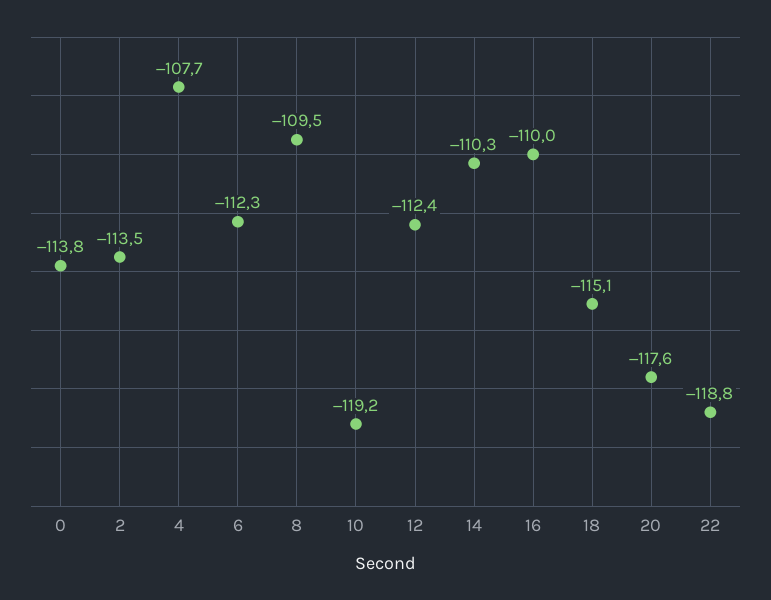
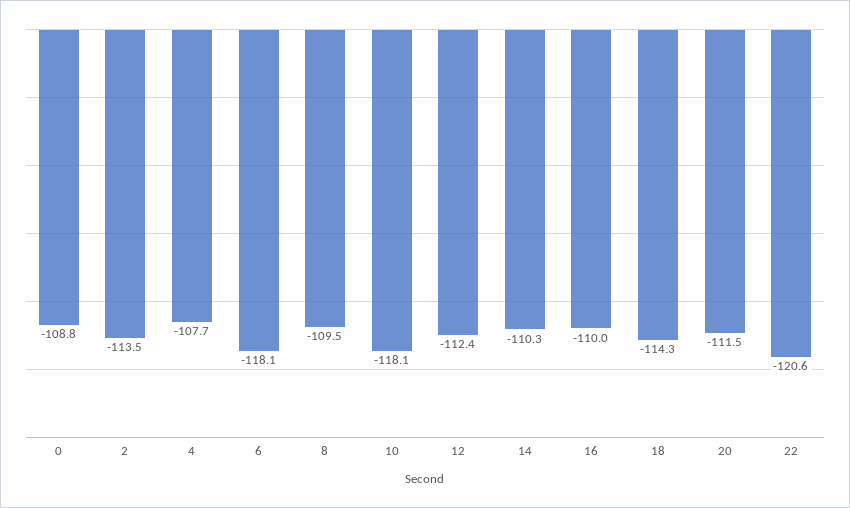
  {
-   "0": -113.8,
+   "0": -108.8,
    "2": -113.5,
    "4": -107.7,
-   "6": -112.3,
+   "6": -118.1,
    "8": -109.5,
-   "10": -119.2,
+   "10": -118.1,
    "12": -112.4,
    "14": -110.3,
    "16": -110,
-   "18": -115.1,
+   "18": -114.3,
-   "20": -117.6,
+   "20": -111.5,
-   "22": -118.8
+   "22": -120.6
  }

